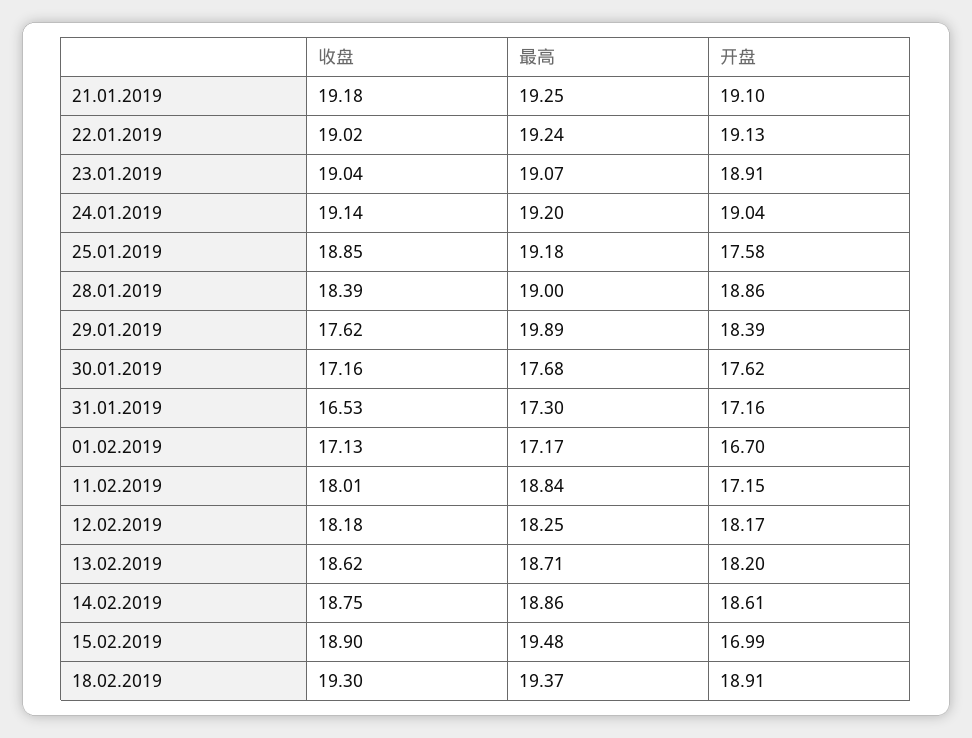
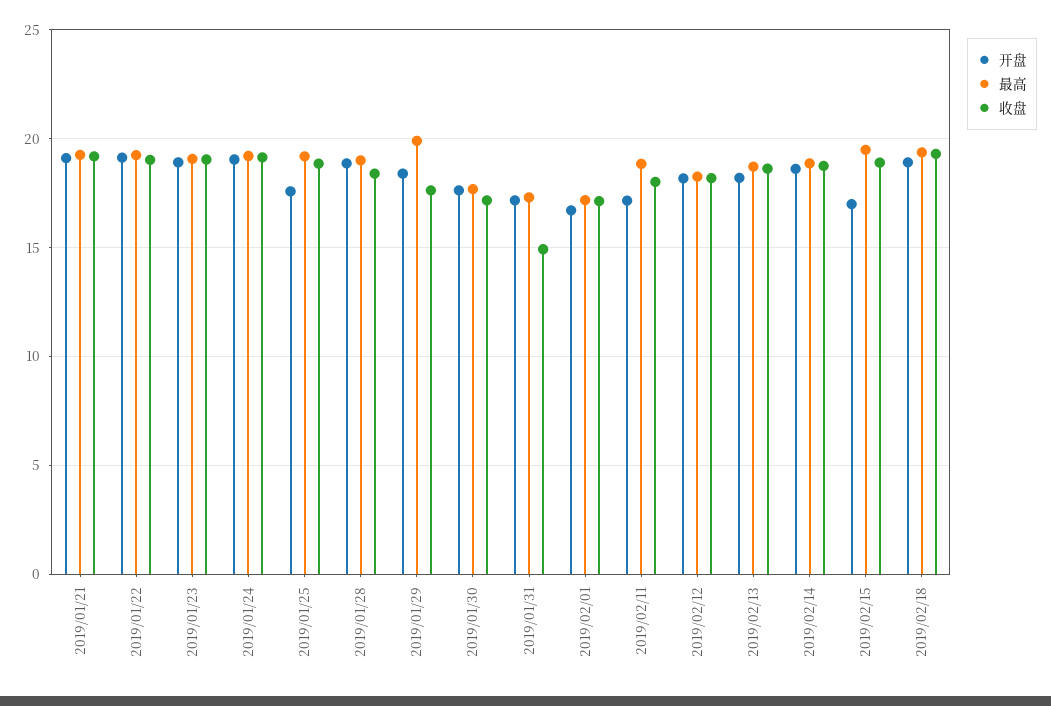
  {
    "收盘": {
      "21.01.2019": 19.18,
      "22.01.2019": 19.02,
      "23.01.2019": 19.04,
      "24.01.2019": 19.14,
      "25.01.2019": 18.85,
      "28.01.2019": 18.39,
      "29.01.2019": 17.62,
      "30.01.2019": 17.16,
-     "31.01.2019": 16.53,
+     "31.01.2019": 15,
      "01.02.2019": 17.13,
      "11.02.2019": 18.01,
      "12.02.2019": 18.18,
      "13.02.2019": 18.62,
      "14.02.2019": 18.75,
      "15.02.2019": 18.9,
      "18.02.2019": 19.3
    },
    "最高": {
      "21.01.2019": 19.25,
      "22.01.2019": 19.24,
      "23.01.2019": 19.07,
      "24.01.2019": 19.2,
      "25.01.2019": 19.18,
      "28.01.2019": 19,
      "29.01.2019": 19.89,
      "30.01.2019": 17.68,
      "31.01.2019": 17.3,
      "01.02.2019": 17.17,
      "11.02.2019": 18.84,
      "12.02.2019": 18.25,
      "13.02.2019": 18.71,
      "14.02.2019": 18.86,
      "15.02.2019": 19.48,
      "18.02.2019": 19.37
    },
    "开盘": {
      "21.01.2019": 19.1,
      "22.01.2019": 19.13,
      "23.01.2019": 18.91,
      "24.01.2019": 19.04,
      "25.01.2019": 17.58,
      "28.01.2019": 18.86,
      "29.01.2019": 18.39,
      "30.01.2019": 17.62,
      "31.01.2019": 17.16,
      "01.02.2019": 16.7,
      "11.02.2019": 17.15,
      "12.02.2019": 18.17,
      "13.02.2019": 18.2,
      "14.02.2019": 18.61,
      "15.02.2019": 16.99,
      "18.02.2019": 18.91
    }
  }

